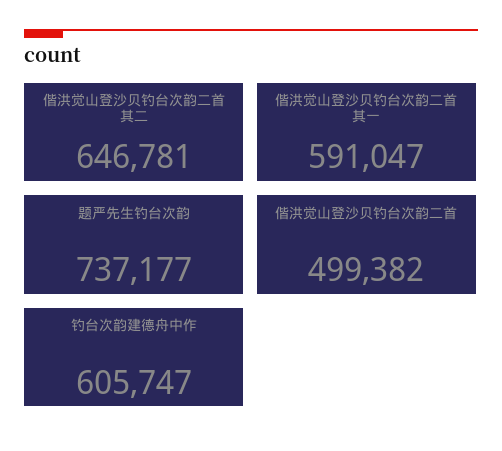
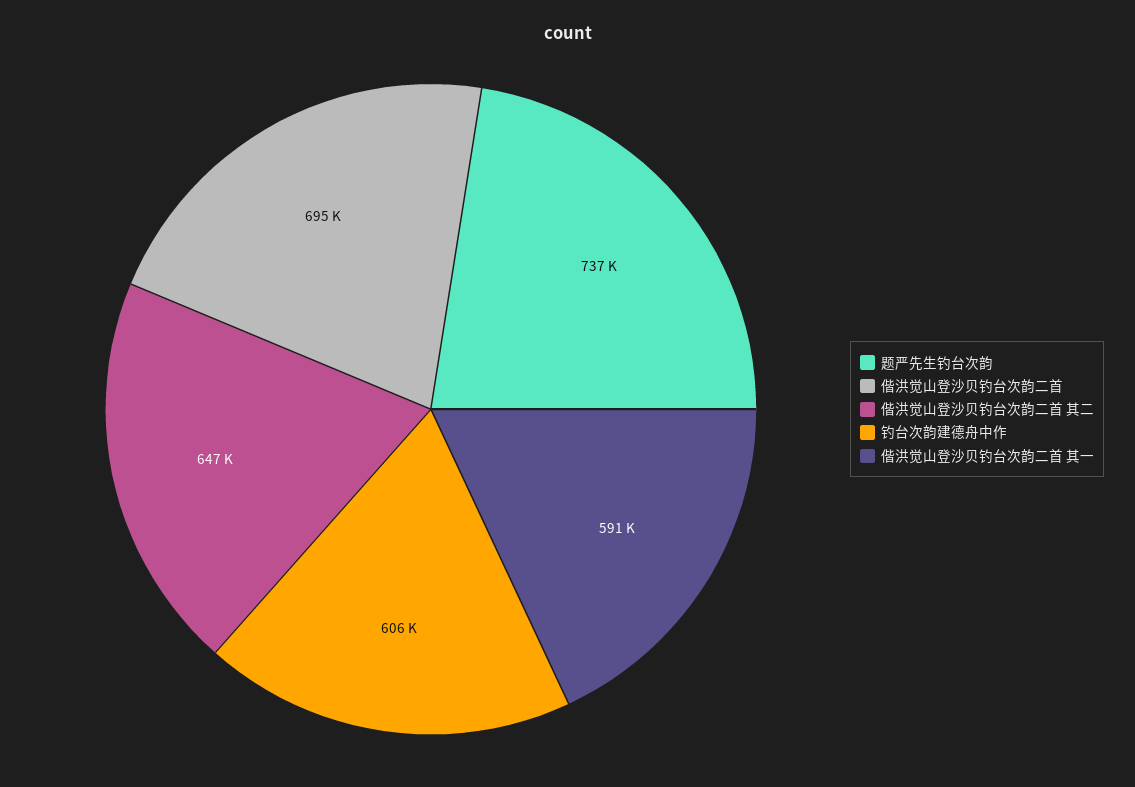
  {
    "偕洪觉山登沙贝钓台次韵二首 其二": 646781,
    "偕洪觉山登沙贝钓台次韵二首 其一": 591047,
    "题严先生钓台次韵": 737177,
-   "偕洪觉山登沙贝钓台次韵二首": 499382,
+   "偕洪觉山登沙贝钓台次韵二首": 695000,
    "钓台次韵建德舟中作": 605747
  }

